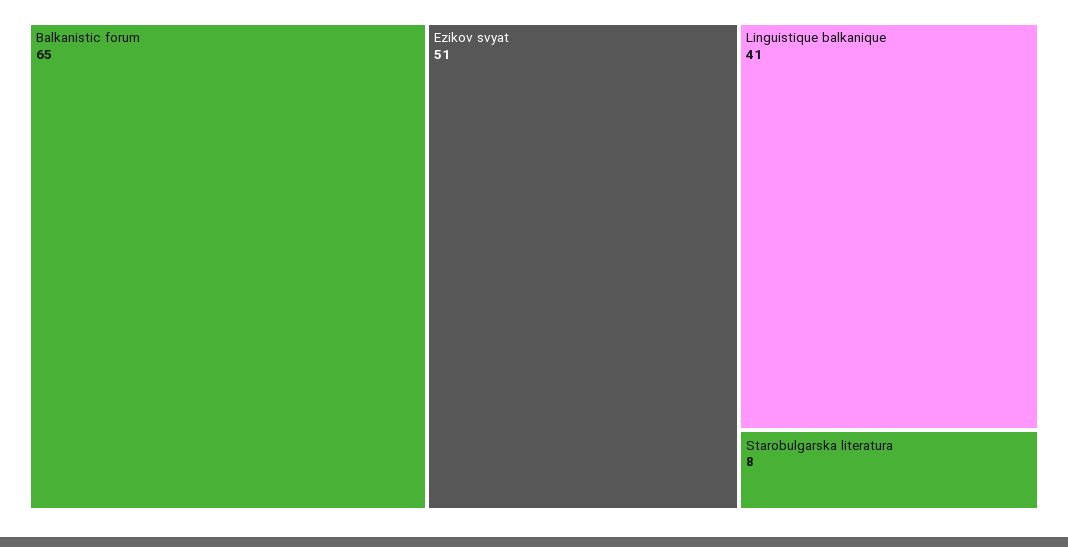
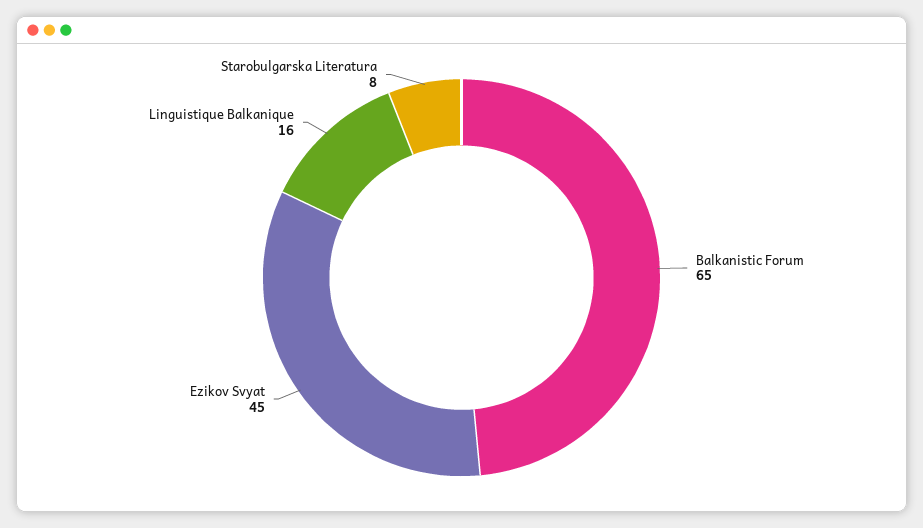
  {
    "Balkanistic forum": 65,
-   "Ezikov svyat": 51,
+   "Ezikov svyat": 45,
-   "Linguistique balkanique": 41,
+   "Linguistique balkanique": 16,
    "Starobulgarska literatura": 8
  }

